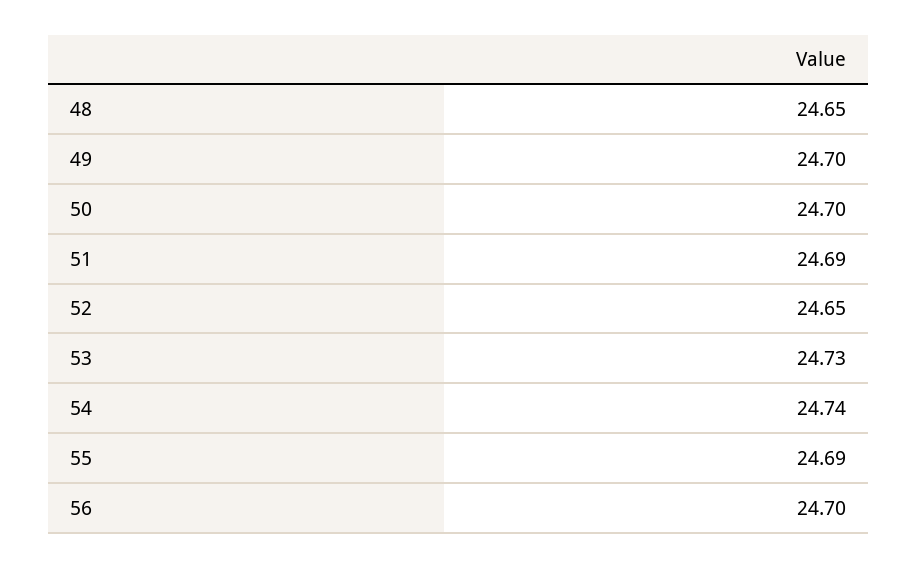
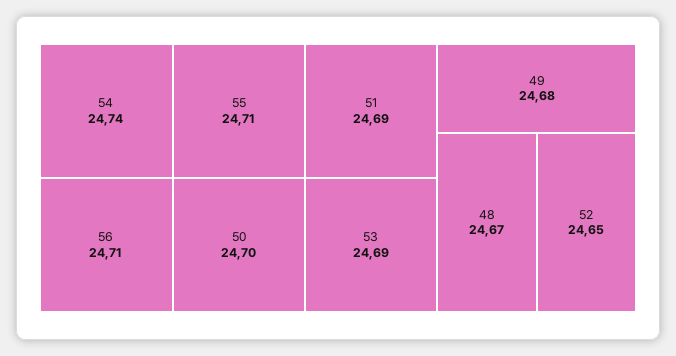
  {
-   "48": 24.65,
+   "48": 24.67,
-   "49": 24.7,
+   "49": 24.68,
    "50": 24.7,
    "51": 24.69,
    "52": 24.65,
-   "53": 24.73,
+   "53": 24.69,
    "54": 24.74,
-   "55": 24.69,
+   "55": 24.71,
-   "56": 24.7
+   "56": 24.71
  }

